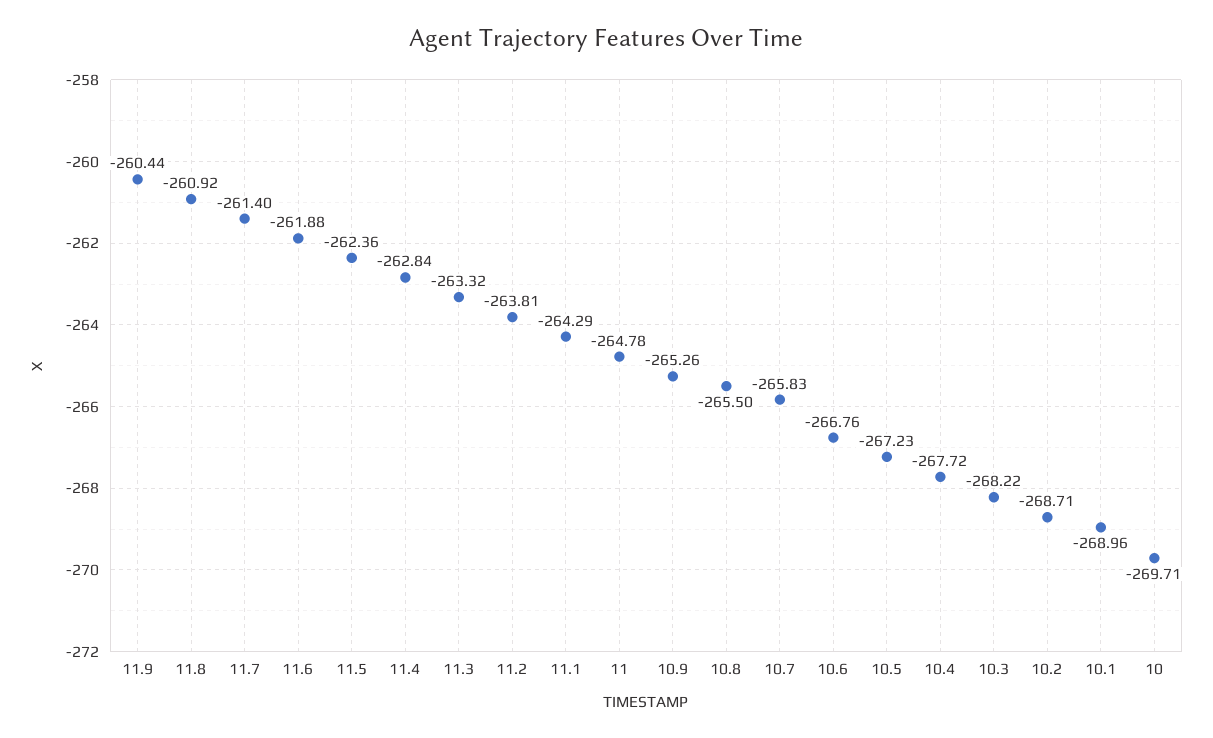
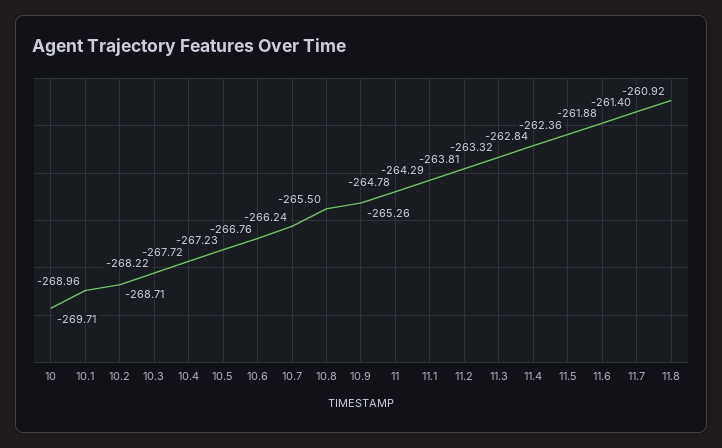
  {
-   "11.9": -260.44,
    "11.8": -260.92,
    "11.7": -261.4,
    "11.6": -261.88,
    "11.5": -262.36,
    "11.4": -262.84,
    "11.3": -263.32,
    "11.2": -263.81,
    "11.1": -264.29,
    "11": -264.78,
    "10.9": -265.26,
    "10.8": -265.5,
-   "10.7": -265.83,
+   "10.7": -266.24,
    "10.6": -266.76,
    "10.5": -267.23,
    "10.4": -267.72,
    "10.3": -268.22,
    "10.2": -268.71,
    "10.1": -268.96,
    "10": -269.71
  }

